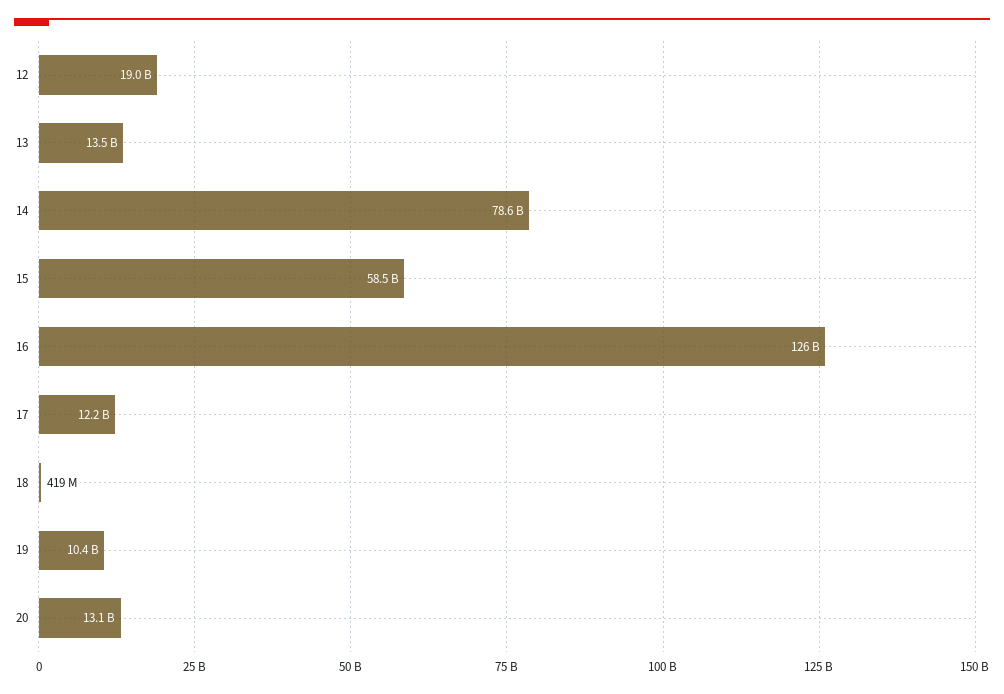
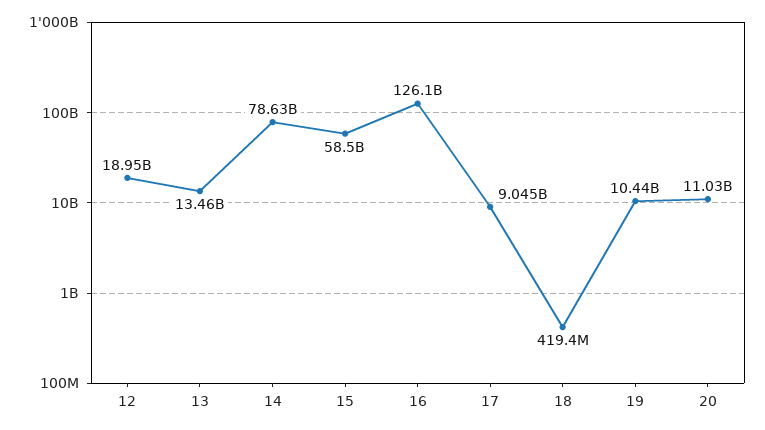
  {
    "12": 18950000000,
    "13": 13460000000,
    "14": 78630000000,
    "15": 58500000000,
    "16": 126100000000,
-   "17": 12200000000,
+   "17": 9045000000,
    "18": 419400000,
    "19": 10440000000,
-   "20": 13100000000
+   "20": 11030000000
  }

